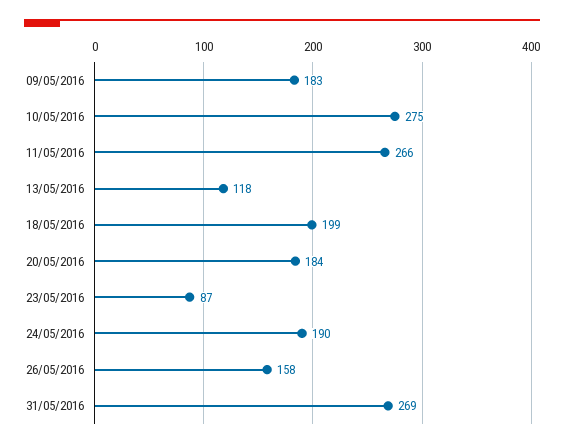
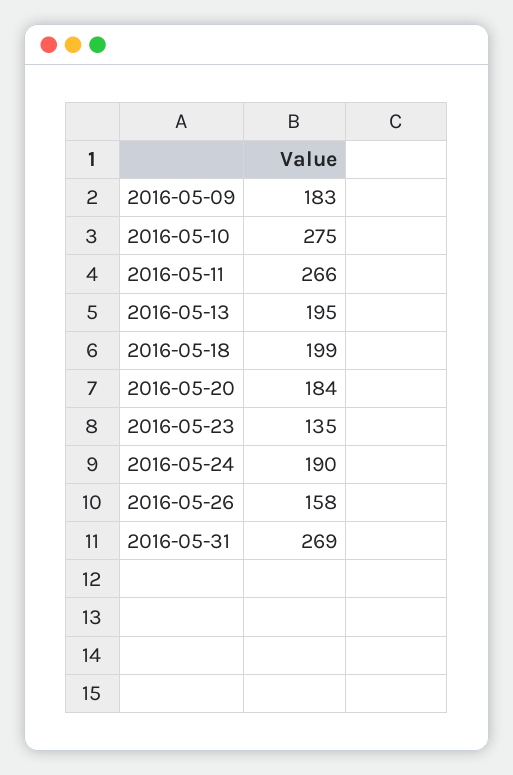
  {
    "09/05/2016": 183,
    "10/05/2016": 275,
    "11/05/2016": 266,
-   "13/05/2016": 118,
+   "13/05/2016": 195,
    "18/05/2016": 199,
    "20/05/2016": 184,
-   "23/05/2016": 87,
+   "23/05/2016": 135,
    "24/05/2016": 190,
    "26/05/2016": 158,
    "31/05/2016": 269
  }

